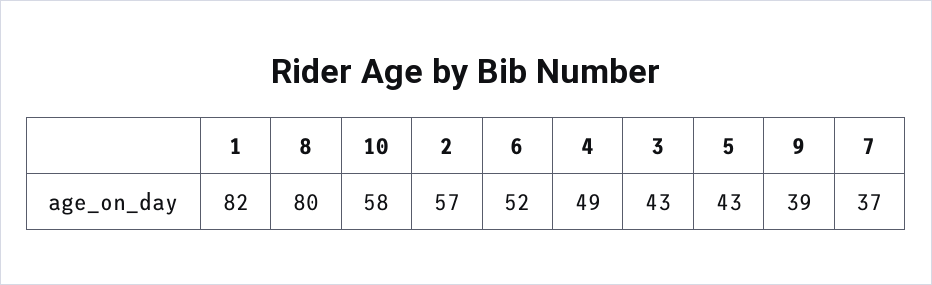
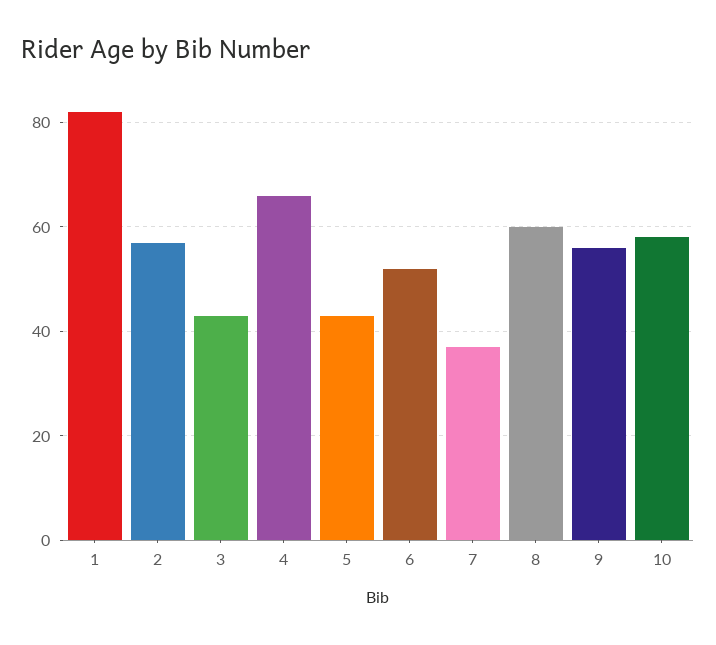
  {
    "1": 82,
-   "8": 80,
+   "8": 60,
    "10": 58,
    "2": 57,
    "6": 52,
-   "4": 49,
+   "4": 65,
    "3": 43,
    "5": 43,
-   "9": 39,
+   "9": 55,
    "7": 37
  }

